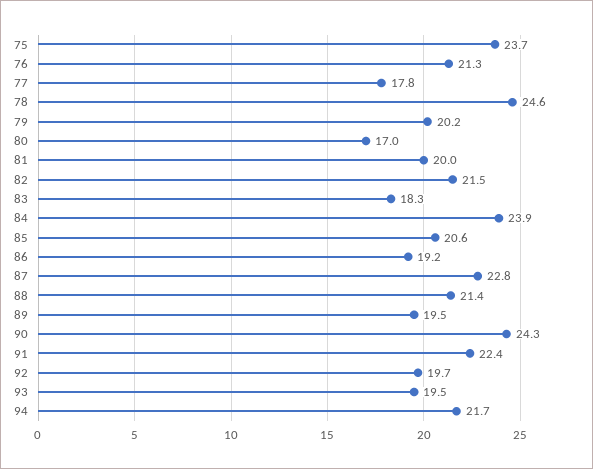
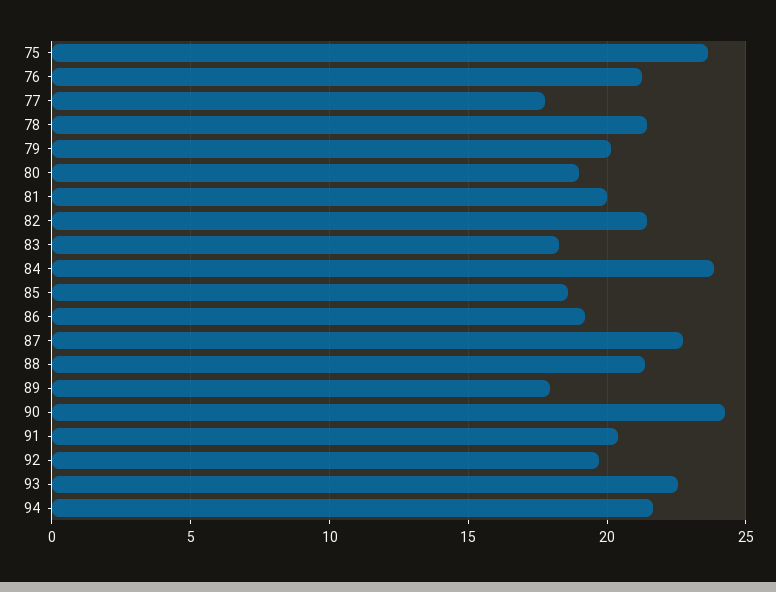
  {
    "75": 23.7,
    "76": 21.3,
    "77": 17.8,
-   "78": 24.6,
+   "78": 21.5,
    "79": 20.2,
-   "80": 17,
+   "80": 19,
    "81": 20,
    "82": 21.5,
    "83": 18.3,
    "84": 23.9,
-   "85": 20.6,
+   "85": 18.5,
    "86": 19.2,
    "87": 22.8,
    "88": 21.4,
-   "89": 19.5,
+   "89": 18,
    "90": 24.3,
-   "91": 22.4,
+   "91": 20.5,
    "92": 19.7,
-   "93": 19.5,
+   "93": 22.5,
    "94": 21.7
  }

